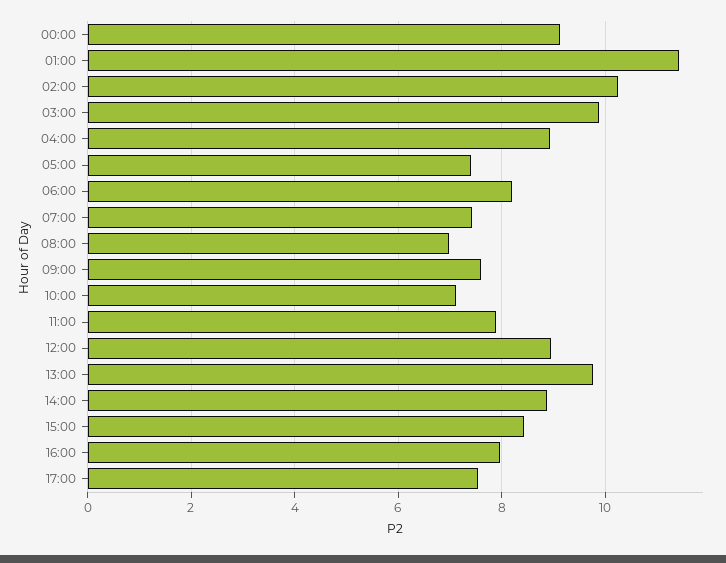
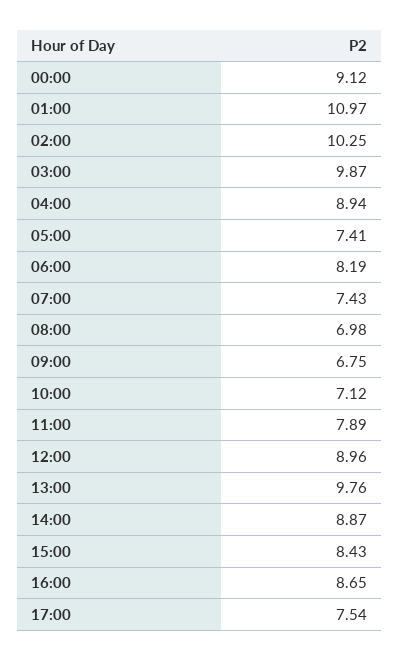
  {
    "00:00": 9.12,
-   "01:00": 11.4,
+   "01:00": 10.97,
    "02:00": 10.25,
    "03:00": 9.87,
    "04:00": 8.94,
    "05:00": 7.41,
    "06:00": 8.19,
    "07:00": 7.43,
    "08:00": 6.98,
-   "09:00": 7.6,
+   "09:00": 6.75,
    "10:00": 7.12,
    "11:00": 7.89,
    "12:00": 8.96,
    "13:00": 9.76,
    "14:00": 8.87,
    "15:00": 8.43,
-   "16:00": 8,
+   "16:00": 8.65,
    "17:00": 7.54
  }

